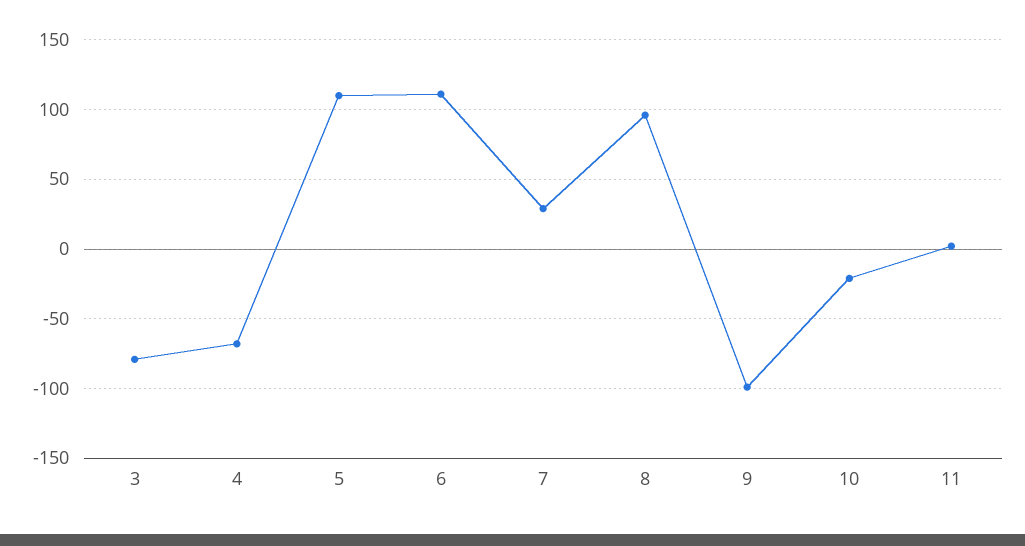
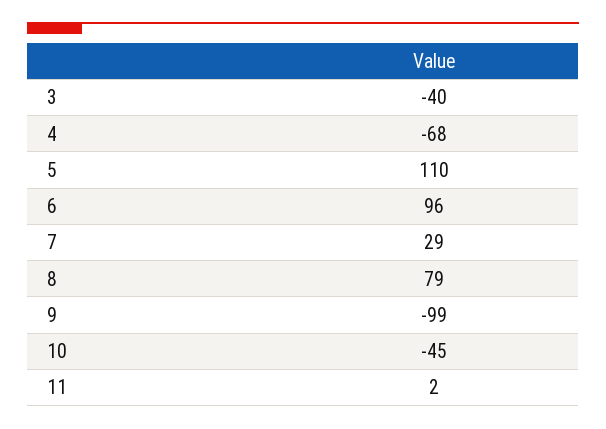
  {
-   "3": -80,
+   "3": -40,
    "4": -68,
    "5": 110,
-   "6": 110,
+   "6": 96,
    "7": 29,
-   "8": 95,
+   "8": 79,
    "9": -99,
-   "10": -20,
+   "10": -45,
    "11": 2
  }

